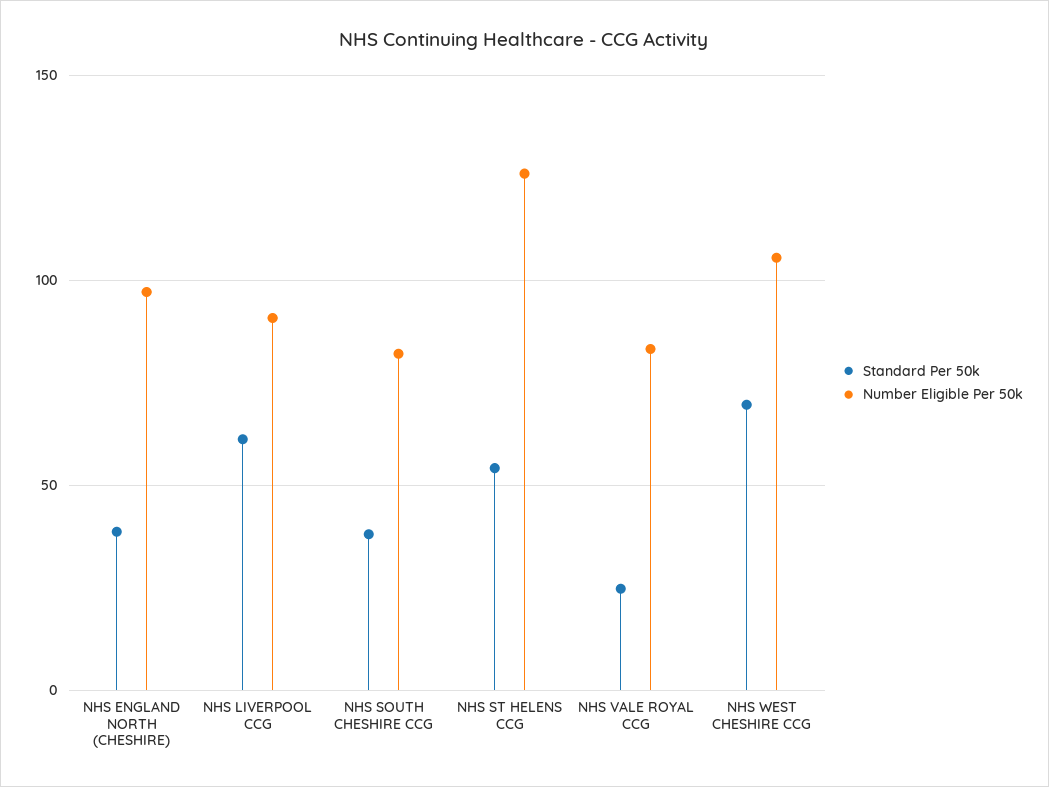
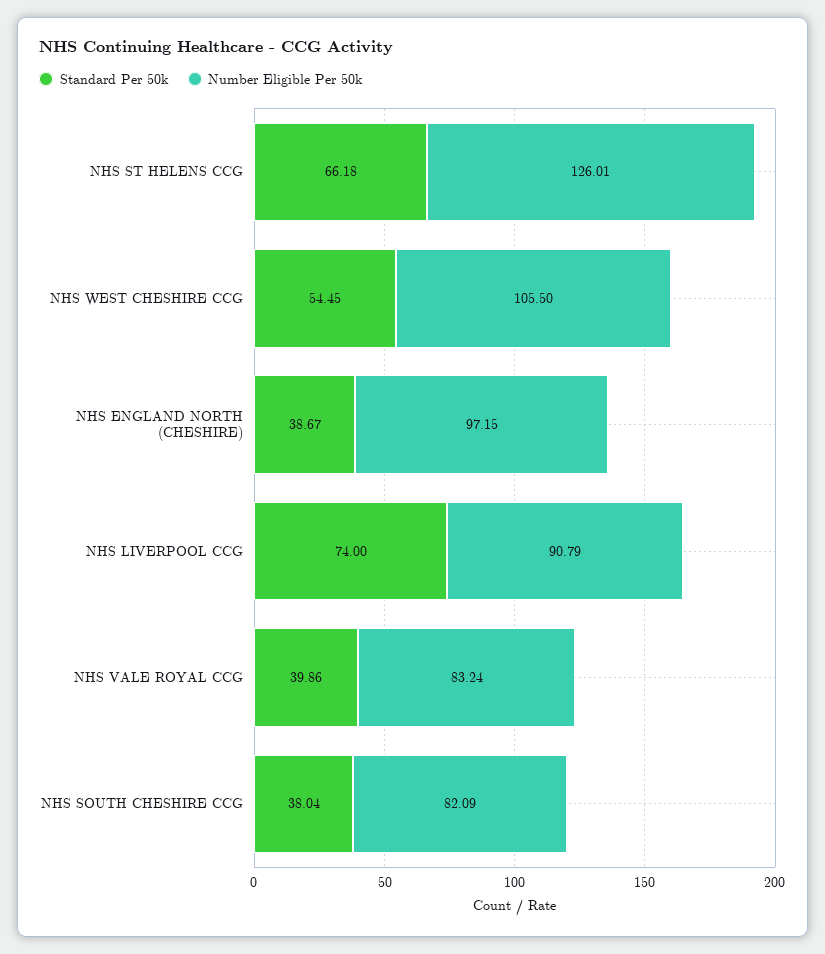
  {
    "Standard Per 50k": {
      "NHS ENGLAND NORTH (CHESHIRE)": 38.67,
-     "NHS LIVERPOOL CCG": 60,
+     "NHS LIVERPOOL CCG": 74,
      "NHS SOUTH CHESHIRE CCG": 38.04,
-     "NHS ST HELENS CCG": 55,
+     "NHS ST HELENS CCG": 66.18,
-     "NHS VALE ROYAL CCG": 25,
+     "NHS VALE ROYAL CCG": 39.86,
-     "NHS WEST CHESHIRE CCG": 70
+     "NHS WEST CHESHIRE CCG": 54.45
    },
    "Number Eligible Per 50k": {
      "NHS ENGLAND NORTH (CHESHIRE)": 97.15,
      "NHS LIVERPOOL CCG": 90.79,
      "NHS SOUTH CHESHIRE CCG": 82.09,
      "NHS ST HELENS CCG": 126.01,
      "NHS VALE ROYAL CCG": 83.24,
      "NHS WEST CHESHIRE CCG": 105.5
    }
  }

